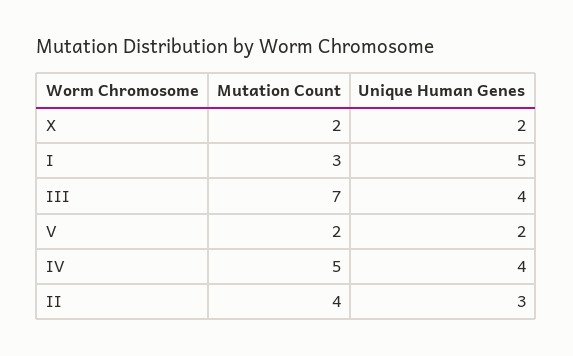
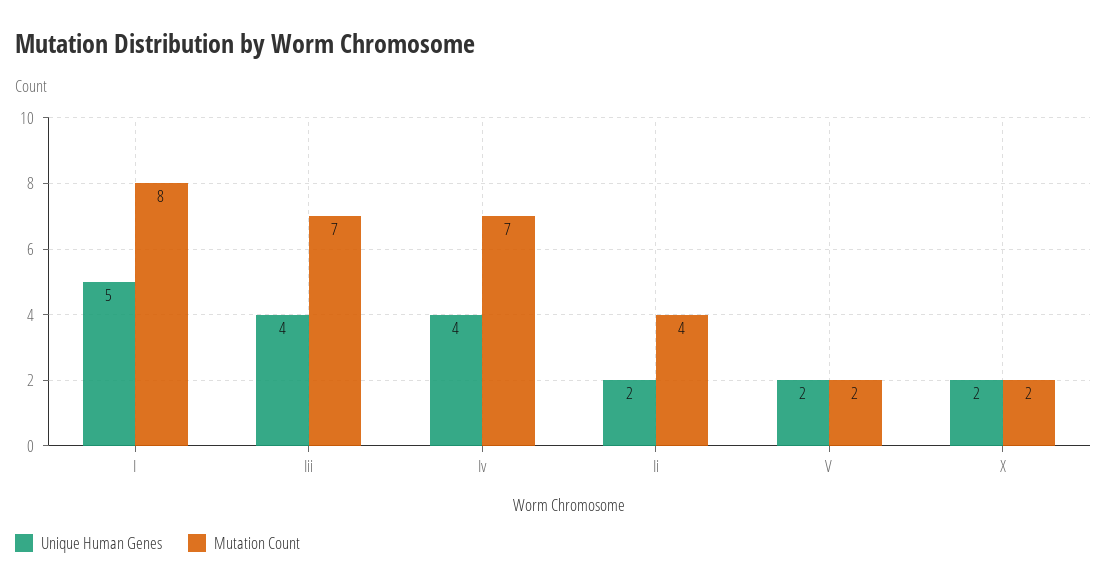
  {
    "Mutation Count": {
      "X": 2,
-     "I": 3,
+     "I": 8,
      "III": 7,
      "V": 2,
-     "IV": 5,
+     "IV": 7,
      "II": 4
    },
    "Unique Human Genes": {
      "X": 2,
      "I": 5,
      "III": 4,
      "V": 2,
      "IV": 4,
-     "II": 3
+     "II": 2
    }
  }

